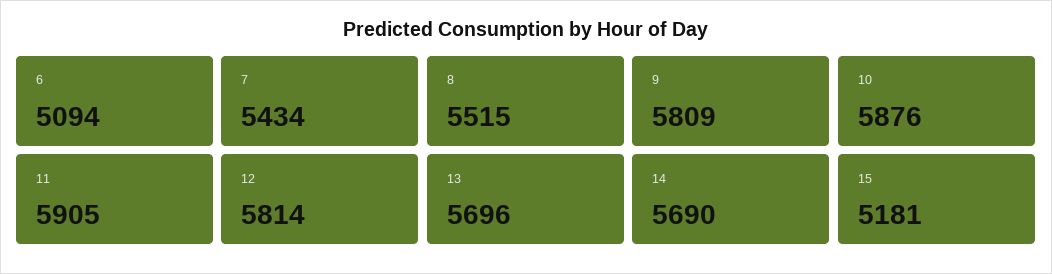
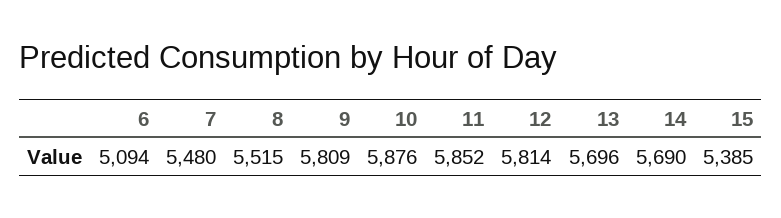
  {
    "6": 5094,
-   "7": 5434,
+   "7": 5480,
    "8": 5515,
    "9": 5809,
    "10": 5876,
-   "11": 5905,
+   "11": 5852,
    "12": 5814,
    "13": 5696,
    "14": 5690,
-   "15": 5181
+   "15": 5385
  }

